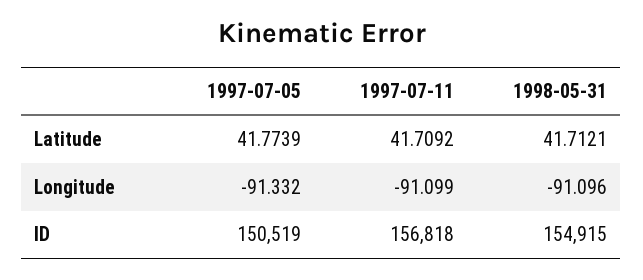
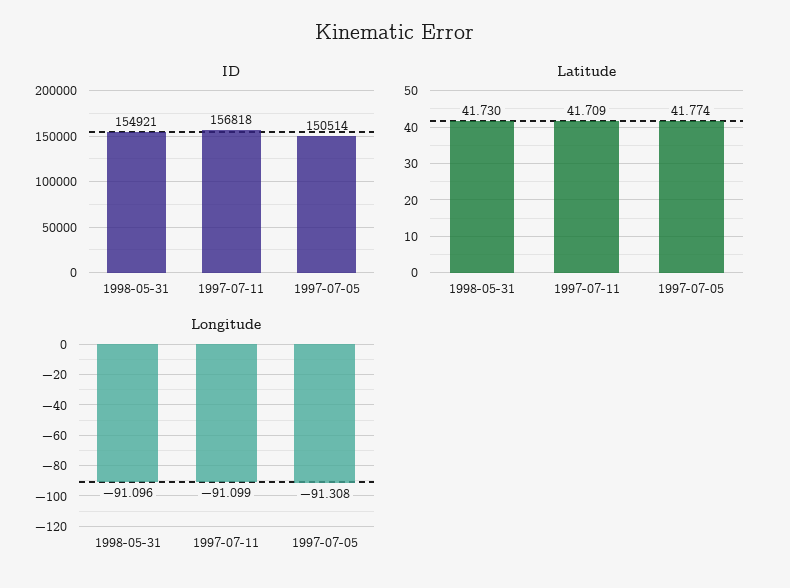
  {
    "Latitude": {
      "1997-07-05": 41.7739,
      "1997-07-11": 41.7092,
-     "1998-05-31": 41.7121
+     "1998-05-31": 41.73
    },
    "Longitude": {
-     "1997-07-05": -91.332,
+     "1997-07-05": -91.308,
      "1997-07-11": -91.099,
      "1998-05-31": -91.096
    },
    "ID": {
-     "1997-07-05": 150519,
+     "1997-07-05": 150514,
      "1997-07-11": 156818,
-     "1998-05-31": 154915
+     "1998-05-31": 154921
    }
  }

